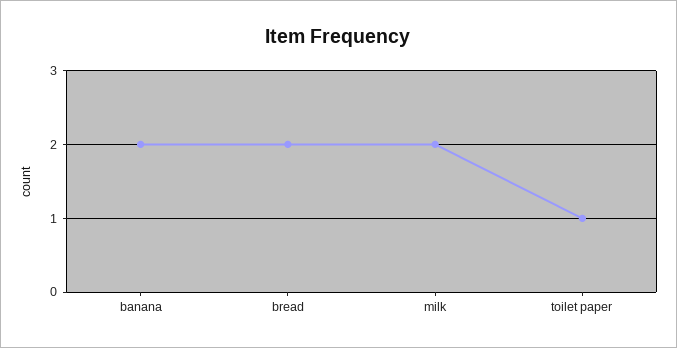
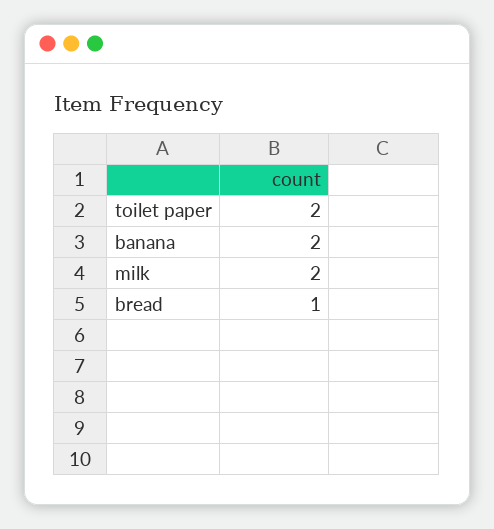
  {
    "banana": 2,
-   "bread": 2,
+   "bread": 1,
    "milk": 2,
-   "toilet paper": 1
+   "toilet paper": 2
  }

